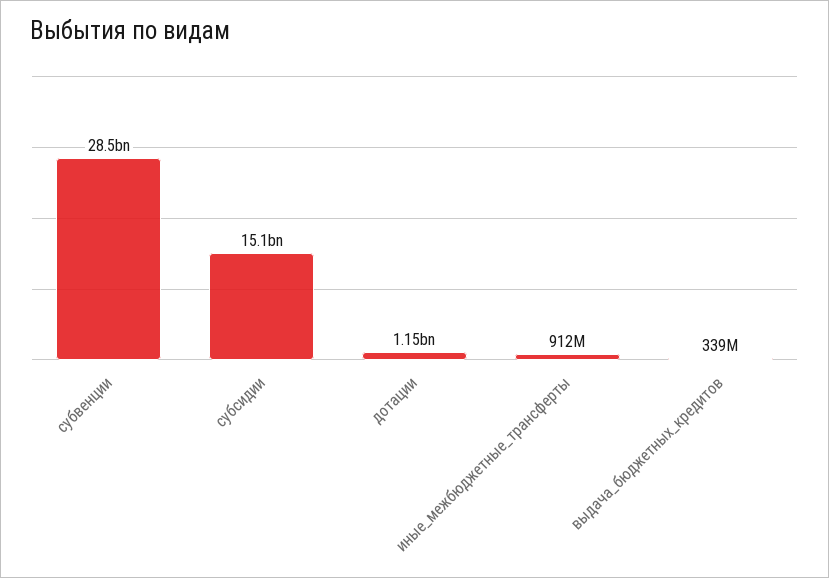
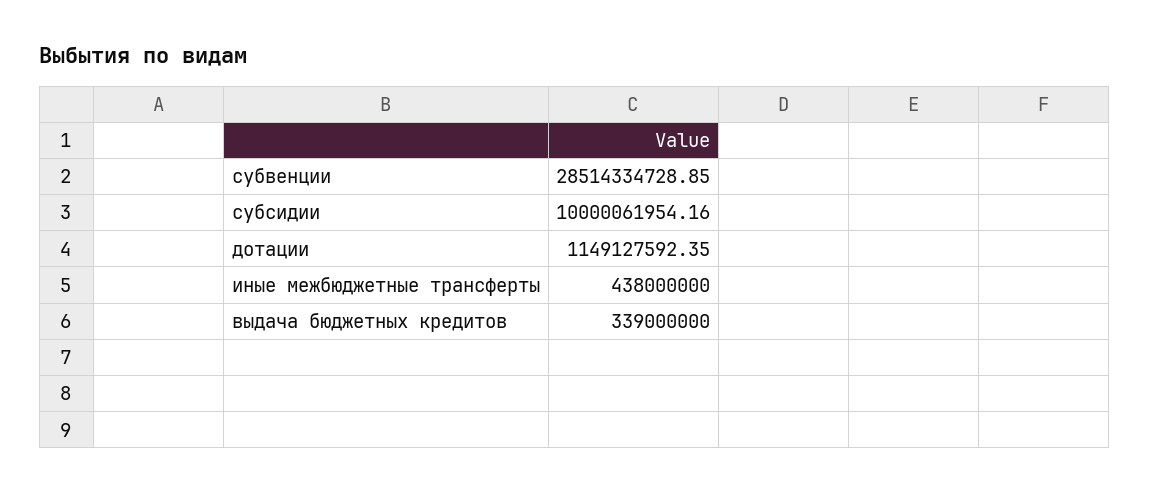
  {
    "субвенции": 28514334728.85,
-   "субсидии": 15100000000,
+   "субсидии": 10000061954.16,
    "дотации": 1149127592.35,
-   "иные_межбюджетные_трансферты": 912000000,
+   "иные_межбюджетные_трансферты": 438000000,
    "выдача_бюджетных_кредитов": 339000000
  }

